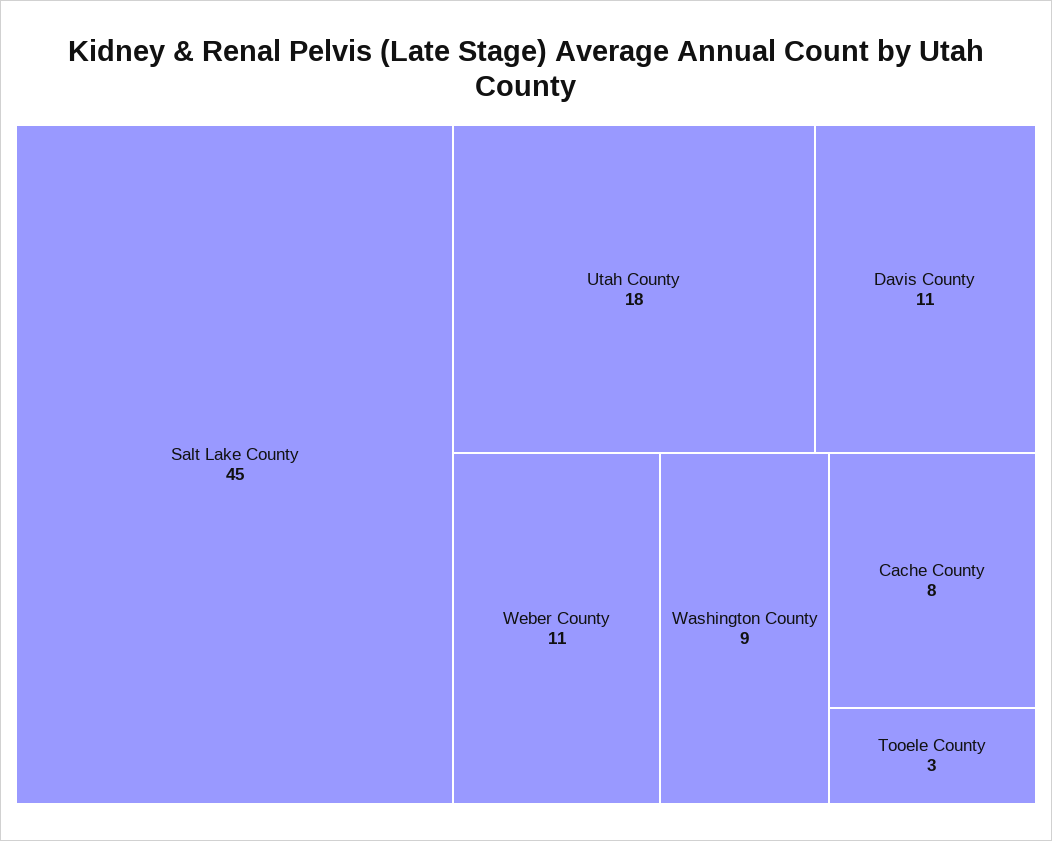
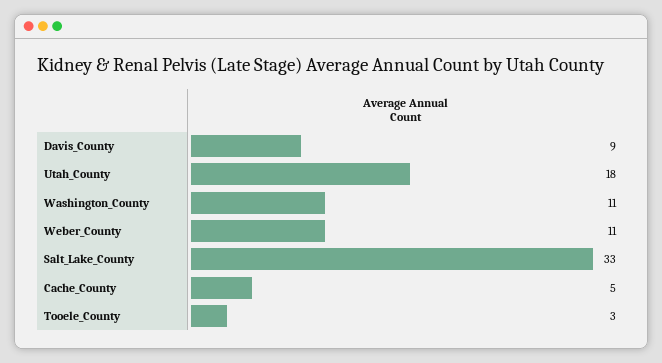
  {
-   "Salt Lake County": 45,
+   "Salt Lake County": 33,
    "Utah County": 18,
-   "Davis County": 11,
+   "Davis County": 9,
    "Weber County": 11,
-   "Washington County": 9,
+   "Washington County": 11,
-   "Cache County": 8,
+   "Cache County": 5,
    "Tooele County": 3
  }

